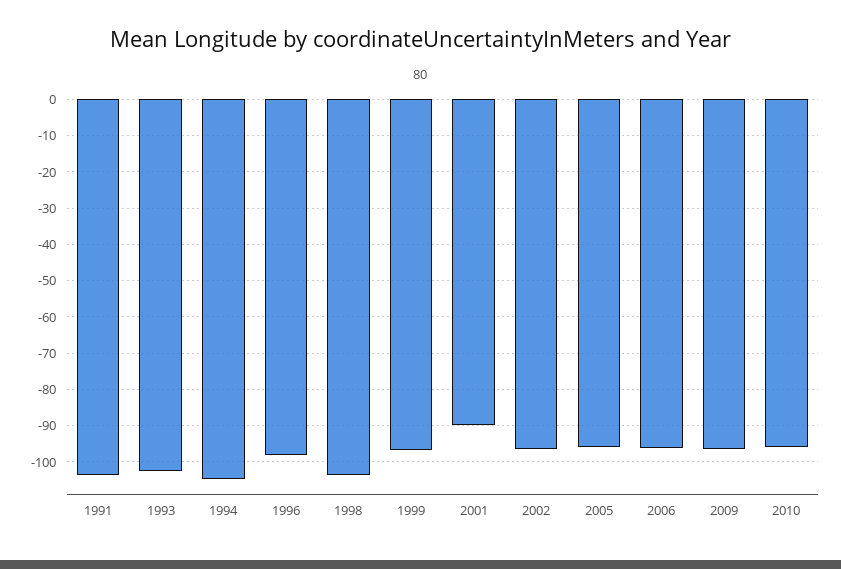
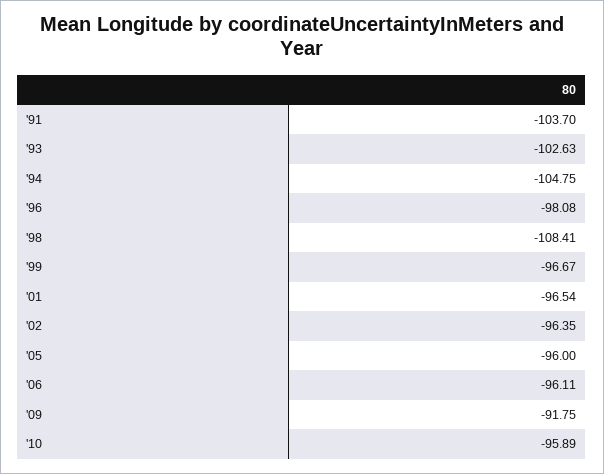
  {
    "1991": -103.7,
    "1993": -102.63,
    "1994": -104.75,
    "1996": -98.08,
-   "1998": -104,
+   "1998": -108.41,
    "1999": -96.67,
-   "2001": -90,
+   "2001": -96.54,
    "2002": -96.35,
    "2005": -96,
    "2006": -96.11,
-   "2009": -96,
+   "2009": -91.75,
    "2010": -95.89
  }

